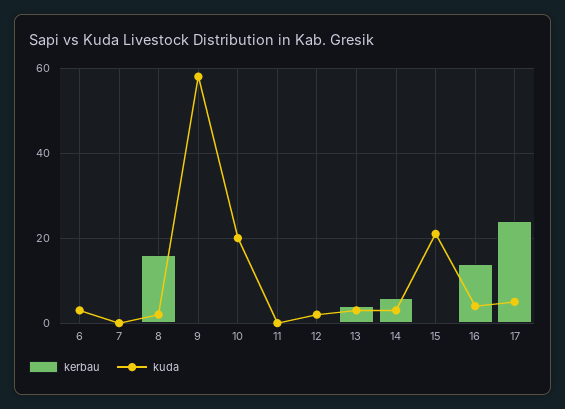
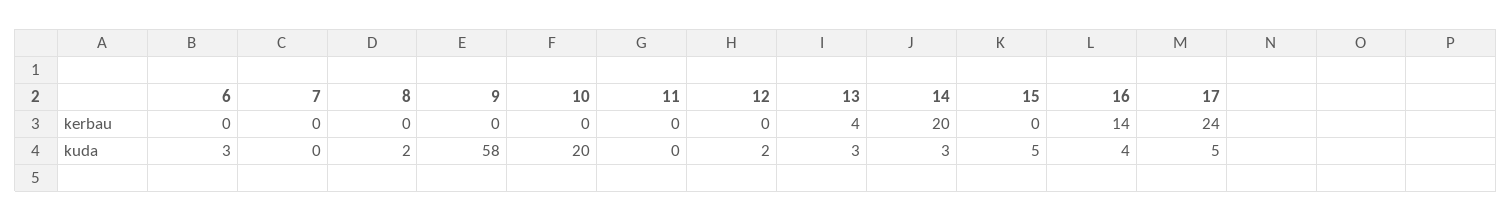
  {
    "kerbau": {
      "6": 0,
      "7": 0,
-     "8": 15,
+     "8": 0,
      "9": 0,
      "10": 0,
      "11": 0,
      "12": 0,
      "13": 4,
-     "14": 5,
+     "14": 20,
      "15": 0,
      "16": 14,
      "17": 24
    },
    "kuda": {
      "6": 3,
      "7": 0,
      "8": 2,
      "9": 58,
      "10": 20,
      "11": 0,
      "12": 2,
      "13": 3,
      "14": 3,
-     "15": 20,
+     "15": 5,
      "16": 4,
      "17": 5
    }
  }

